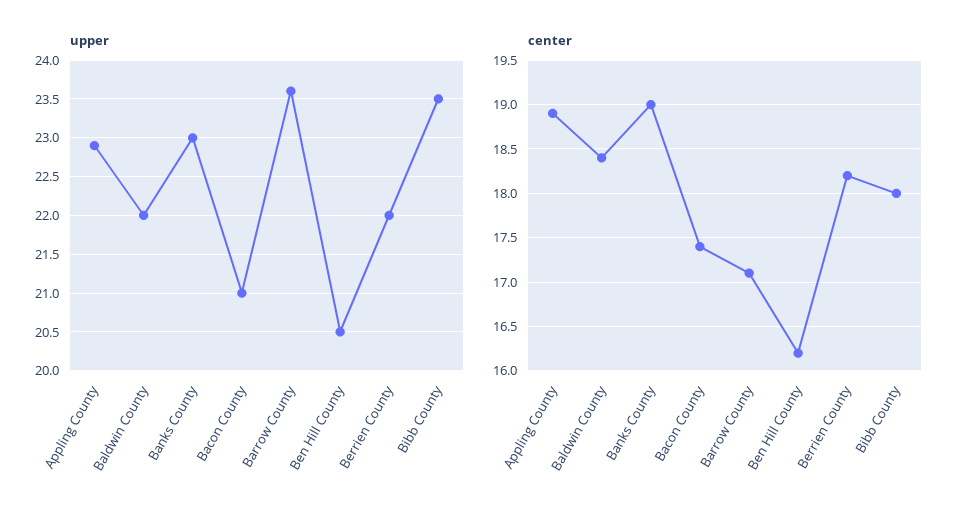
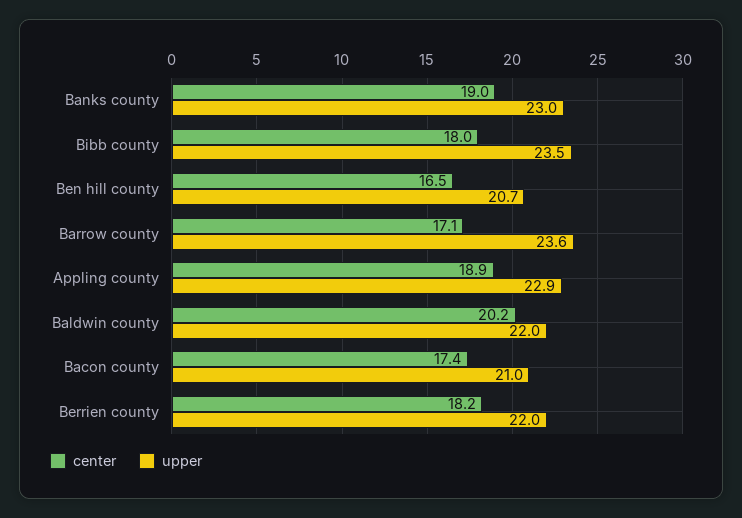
  {
    "upper": {
      "Appling County": 22.9,
      "Baldwin County": 22,
      "Banks County": 23,
      "Bacon County": 21,
      "Barrow County": 23.6,
-     "Ben Hill County": 20.5,
+     "Ben Hill County": 20.7,
      "Berrien County": 22,
      "Bibb County": 23.5
    },
    "center": {
      "Appling County": 18.9,
-     "Baldwin County": 18.4,
+     "Baldwin County": 20.2,
      "Banks County": 19,
      "Bacon County": 17.4,
      "Barrow County": 17.1,
-     "Ben Hill County": 16.2,
+     "Ben Hill County": 16.5,
      "Berrien County": 18.2,
      "Bibb County": 18
    }
  }

